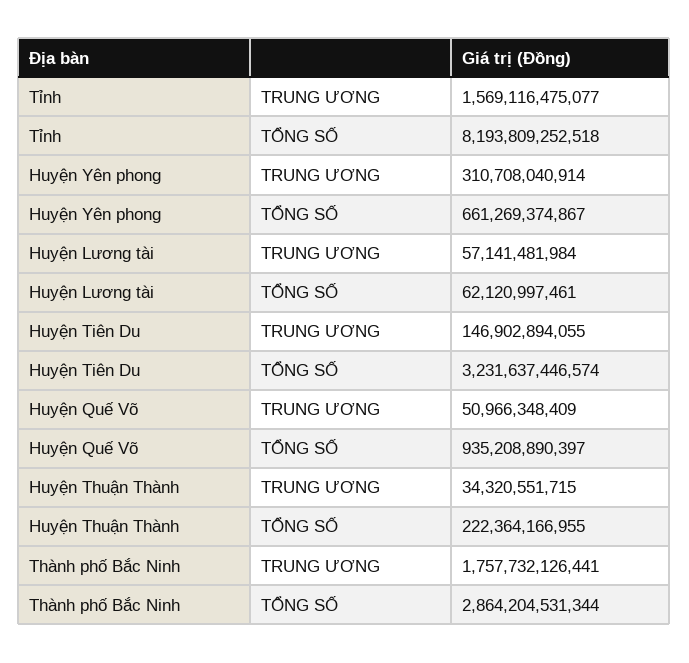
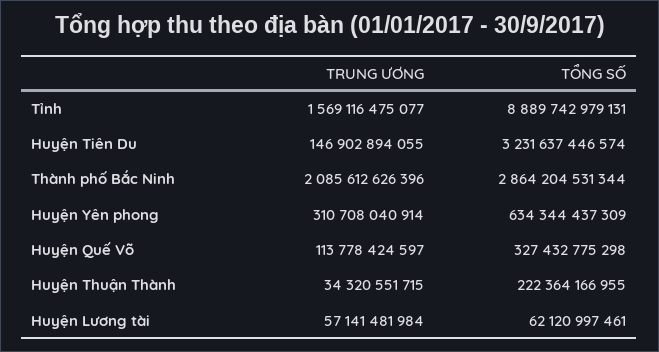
  {
    "Tỉnh": {
      "TRUNG ƯƠNG": 1569116475077,
-     "TỔNG SỐ": 8193809252518
+     "TỔNG SỐ": 8889742979131
    },
    "Huyện Yên phong": {
      "TRUNG ƯƠNG": 310708040914,
-     "TỔNG SỐ": 661269374867
+     "TỔNG SỐ": 634344437309
    },
    "Huyện Lương tài": {
      "TRUNG ƯƠNG": 57141481984,
      "TỔNG SỐ": 62120997461
    },
    "Huyện Tiên Du": {
      "TRUNG ƯƠNG": 146902894055,
      "TỔNG SỐ": 3231637446574
    },
    "Huyện Quế Võ": {
-     "TRUNG ƯƠNG": 50966348409,
+     "TRUNG ƯƠNG": 113778424597,
-     "TỔNG SỐ": 935208890397
+     "TỔNG SỐ": 327432775298
    },
    "Huyện Thuận Thành": {
      "TRUNG ƯƠNG": 34320551715,
      "TỔNG SỐ": 222364166955
    },
    "Thành phố Bắc Ninh": {
-     "TRUNG ƯƠNG": 1757732126441,
+     "TRUNG ƯƠNG": 2085612626396,
      "TỔNG SỐ": 2864204531344
    }
  }

